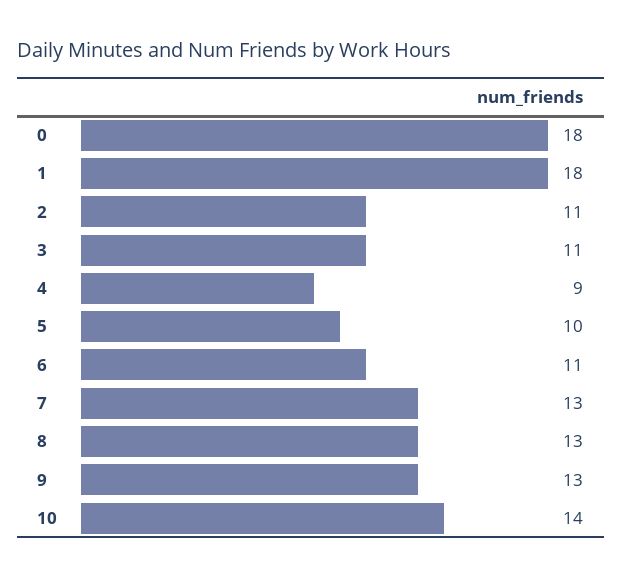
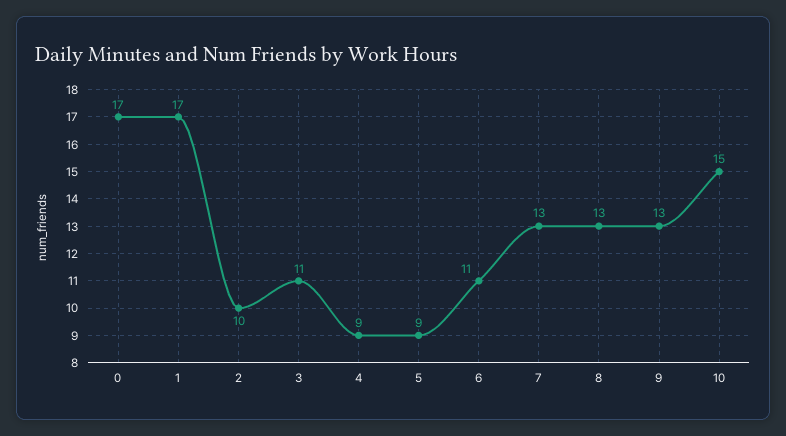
  {
-   "0": 18,
+   "0": 17,
-   "1": 18,
+   "1": 17,
-   "2": 11,
+   "2": 10,
    "3": 11,
    "4": 9,
-   "5": 10,
+   "5": 9,
    "6": 11,
    "7": 13,
    "8": 13,
    "9": 13,
-   "10": 14
+   "10": 15
  }

